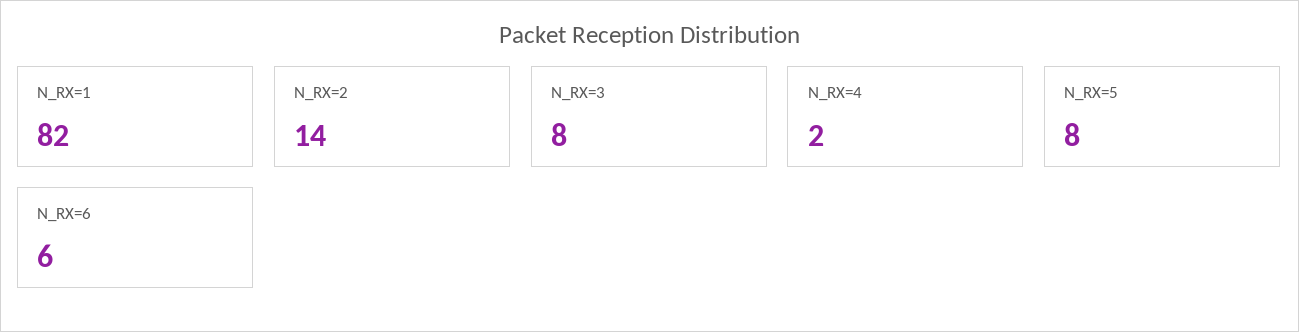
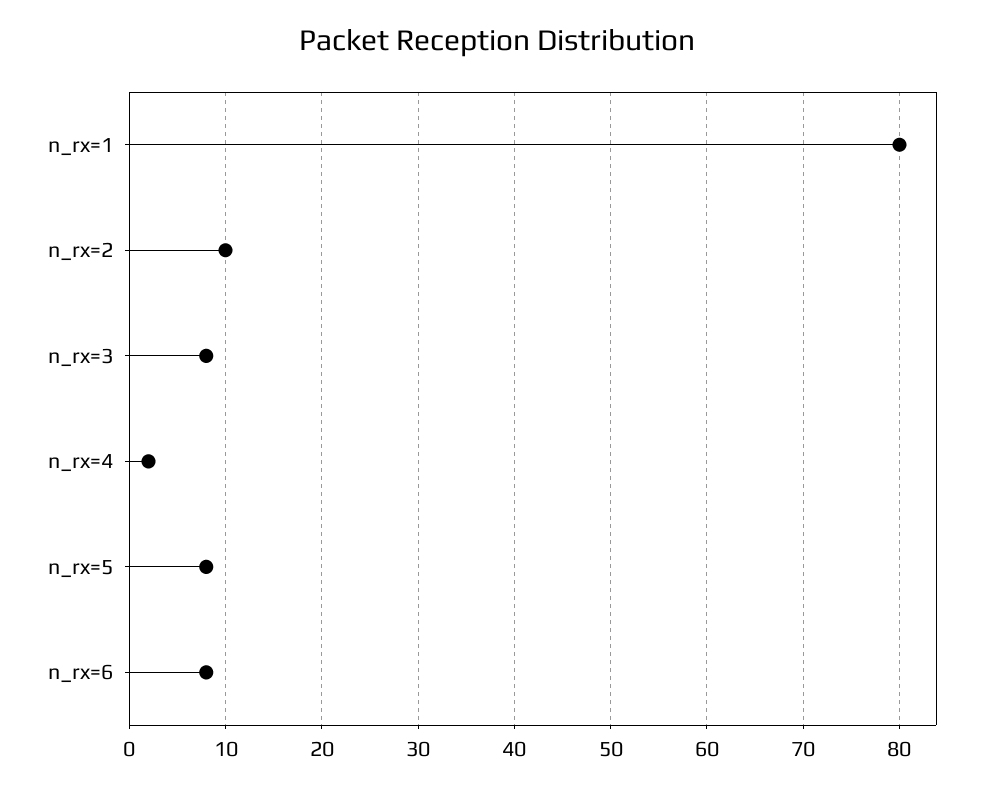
  {
-   "N_RX=1": 82,
+   "N_RX=1": 80,
-   "N_RX=2": 14,
+   "N_RX=2": 10,
    "N_RX=3": 8,
    "N_RX=4": 2,
    "N_RX=5": 8,
-   "N_RX=6": 6
+   "N_RX=6": 8
  }

